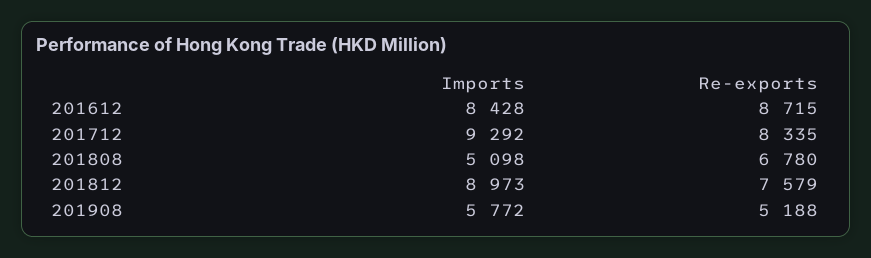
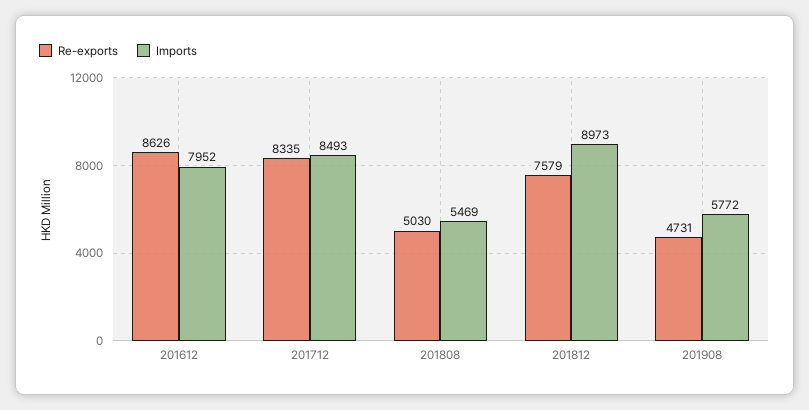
  {
    "Imports": {
-     "201612": 8428,
+     "201612": 7952,
-     "201712": 9292,
+     "201712": 8493,
-     "201808": 5098,
+     "201808": 5469,
      "201812": 8973,
      "201908": 5772
    },
    "Re-exports": {
-     "201612": 8715,
+     "201612": 8626,
      "201712": 8335,
-     "201808": 6780,
+     "201808": 5030,
      "201812": 7579,
-     "201908": 5188
+     "201908": 4731
    }
  }

